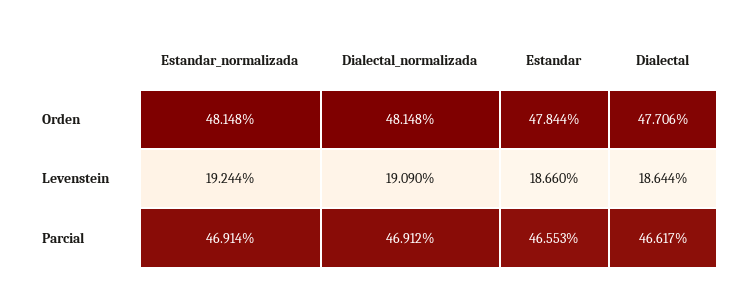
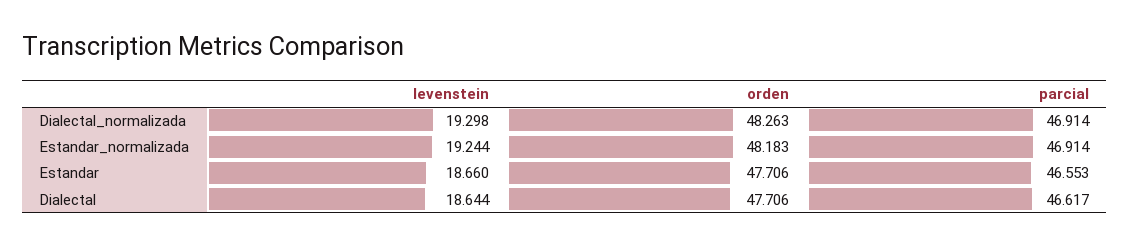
  {
    "Estandar_normalizada": {
-     "Orden": 48.148,
+     "Orden": 48.183,
      "Levenstein": 19.244,
      "Parcial": 46.914
    },
    "Dialectal_normalizada": {
-     "Orden": 48.148,
+     "Orden": 48.263,
-     "Levenstein": 19.09,
+     "Levenstein": 19.298,
-     "Parcial": 46.912
+     "Parcial": 46.914
    },
    "Estandar": {
-     "Orden": 47.844,
+     "Orden": 47.706,
      "Levenstein": 18.66,
      "Parcial": 46.553
    },
    "Dialectal": {
      "Orden": 47.706,
      "Levenstein": 18.644,
      "Parcial": 46.617
    }
  }

